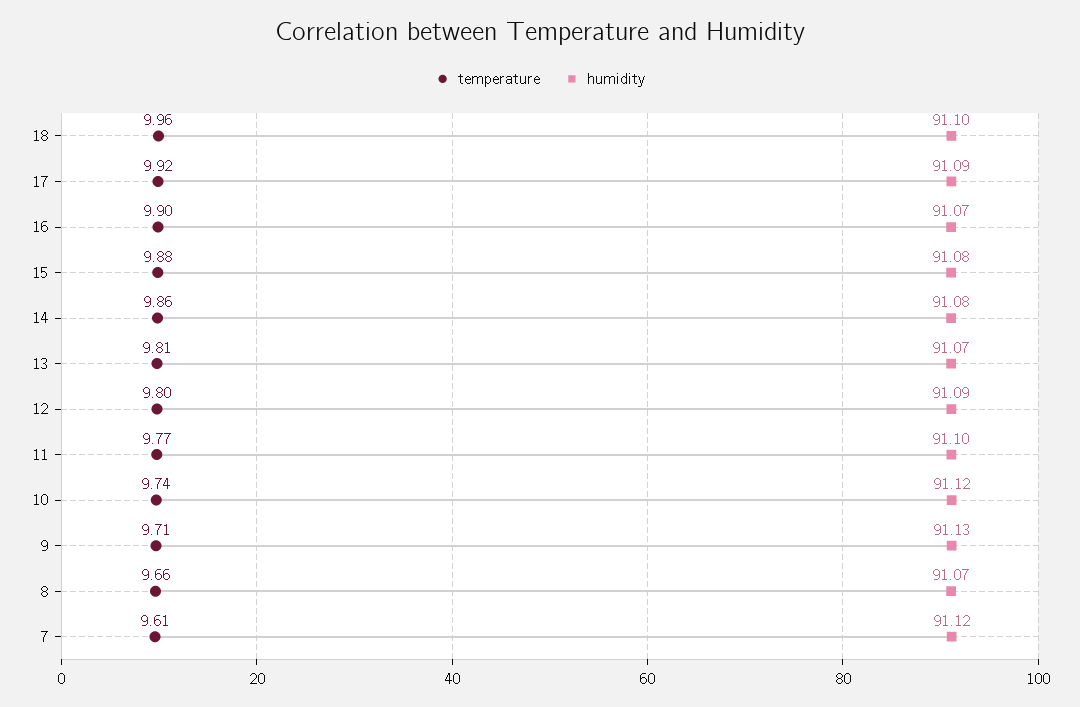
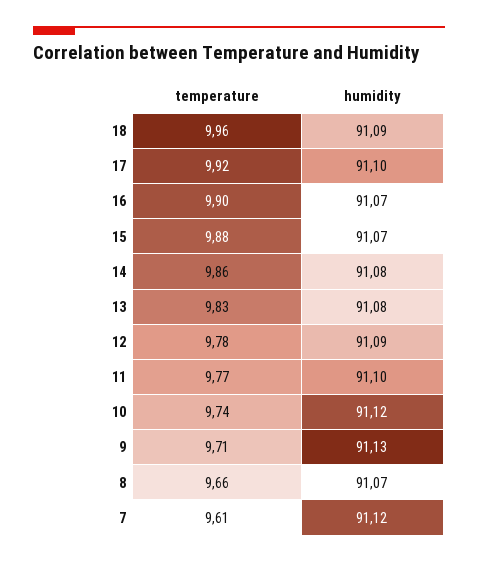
  {
    "temperature": {
      "18": 9.96,
      "17": 9.92,
      "16": 9.9,
      "15": 9.88,
      "14": 9.86,
-     "13": 9.81,
+     "13": 9.83,
-     "12": 9.8,
+     "12": 9.78,
      "11": 9.77,
      "10": 9.74,
      "9": 9.71,
      "8": 9.66,
      "7": 9.61
    },
    "humidity": {
-     "18": 91.1,
+     "18": 91.09,
-     "17": 91.09,
+     "17": 91.1,
      "16": 91.07,
-     "15": 91.08,
+     "15": 91.07,
      "14": 91.08,
-     "13": 91.07,
+     "13": 91.08,
      "12": 91.09,
      "11": 91.1,
      "10": 91.12,
      "9": 91.13,
      "8": 91.07,
      "7": 91.12
    }
  }

